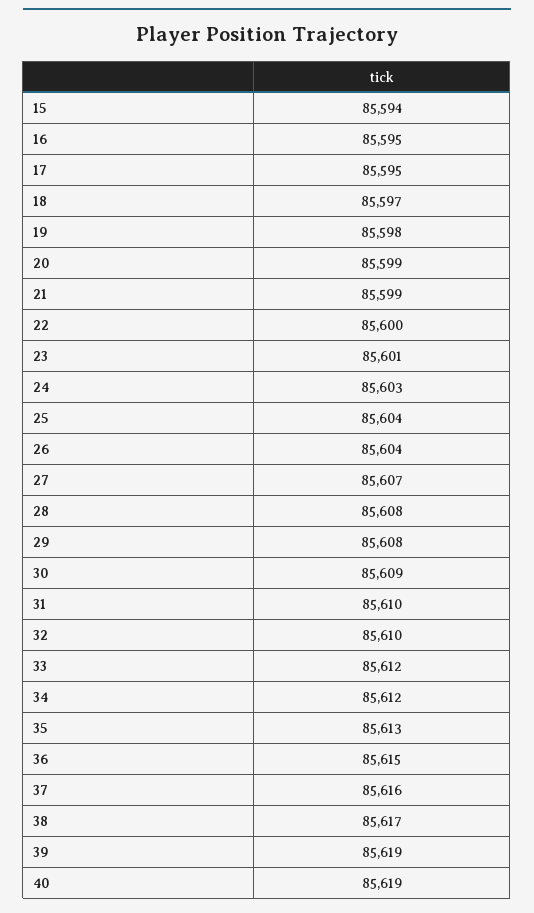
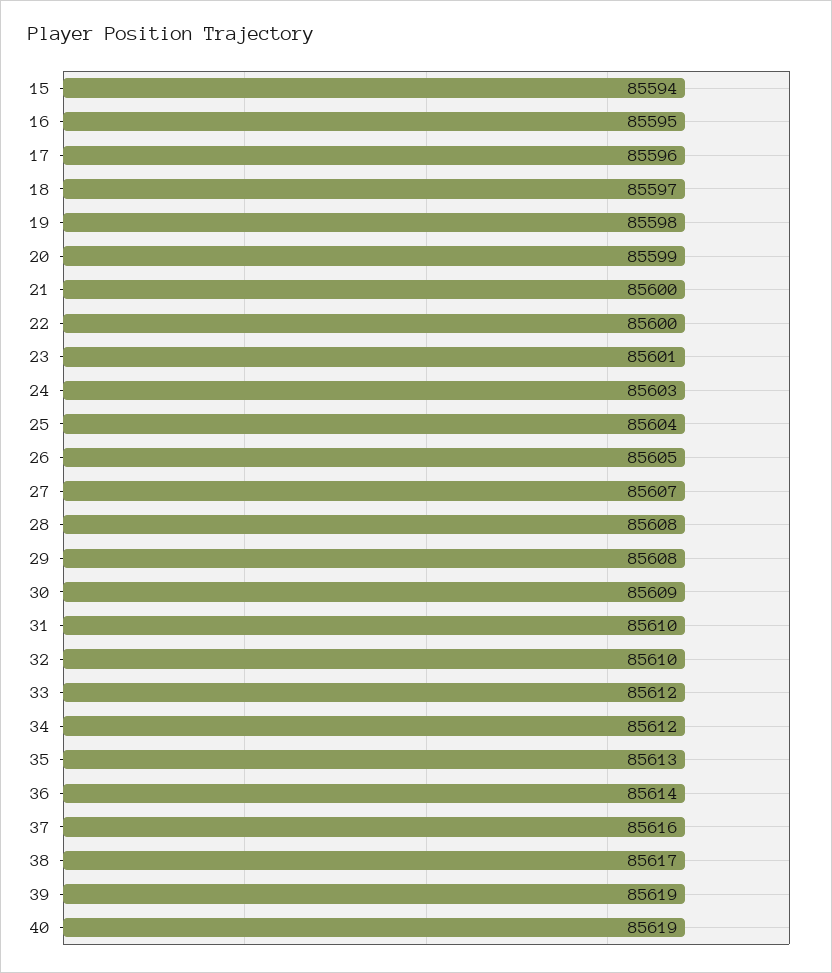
  {
    "15": 85594,
    "16": 85595,
-   "17": 85595,
+   "17": 85596,
    "18": 85597,
    "19": 85598,
    "20": 85599,
-   "21": 85599,
+   "21": 85600,
    "22": 85600,
    "23": 85601,
    "24": 85603,
    "25": 85604,
-   "26": 85604,
+   "26": 85605,
    "27": 85607,
    "28": 85608,
    "29": 85608,
    "30": 85609,
    "31": 85610,
    "32": 85610,
    "33": 85612,
    "34": 85612,
    "35": 85613,
-   "36": 85615,
+   "36": 85614,
    "37": 85616,
    "38": 85617,
    "39": 85619,
    "40": 85619
  }

